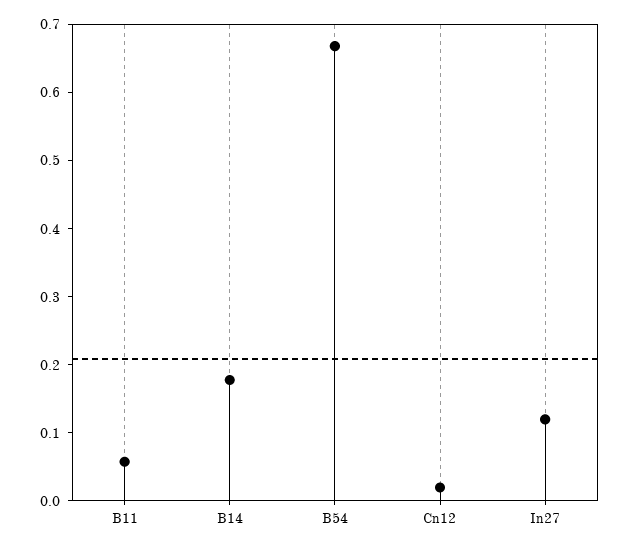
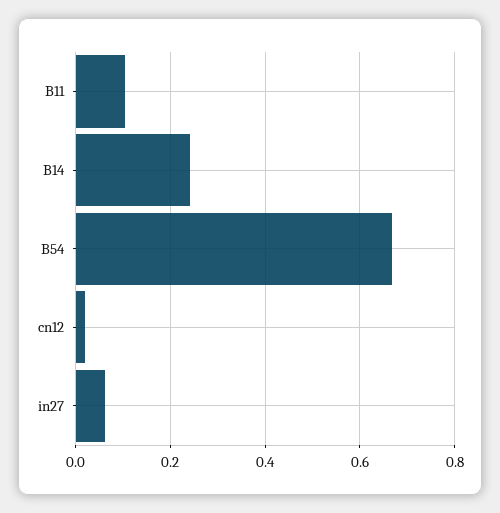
  {
-   "B11": 0.06,
+   "B11": 0.1,
-   "B14": 0.18,
+   "B14": 0.24,
    "B54": 0.66,
    "Cn12": 0.02,
-   "In27": 0.12
+   "In27": 0.06
  }

